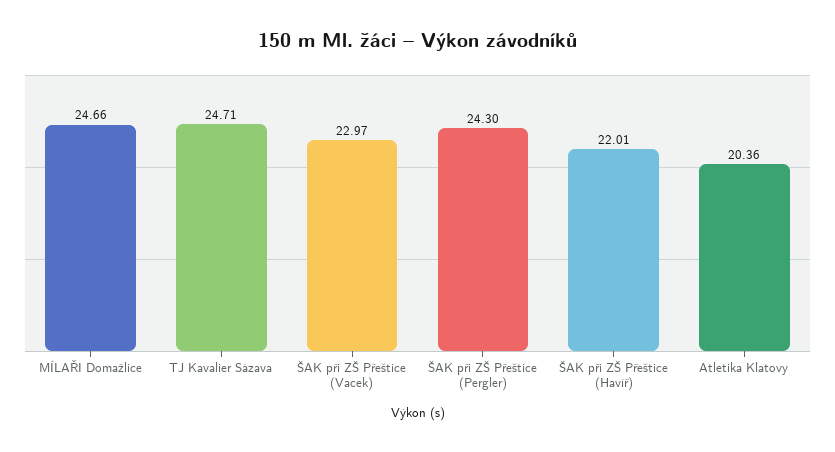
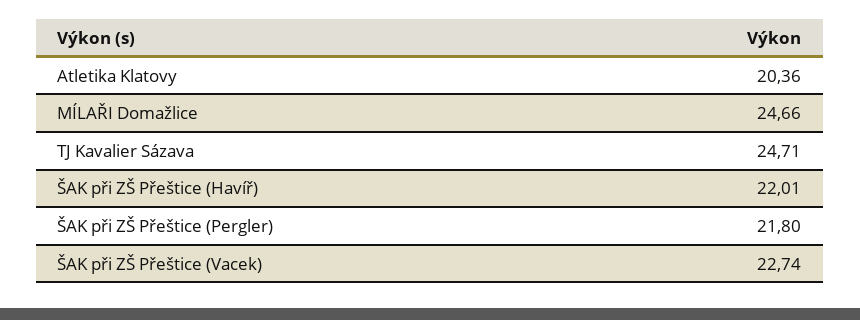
  {
    "MÍLAŘI Domažlice": 24.66,
    "TJ Kavalier Sázava": 24.71,
-   "ŠAK při ZŠ Přeštice (Vacek)": 22.97,
+   "ŠAK při ZŠ Přeštice (Vacek)": 22.74,
-   "ŠAK při ZŠ Přeštice (Pergler)": 24.3,
+   "ŠAK při ZŠ Přeštice (Pergler)": 21.8,
    "ŠAK při ZŠ Přeštice (Havíř)": 22.01,
    "Atletika Klatovy": 20.36
  }

